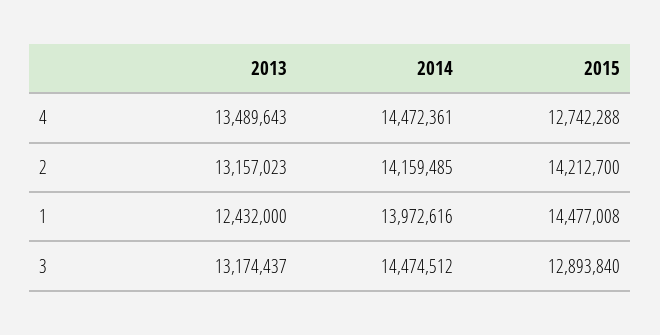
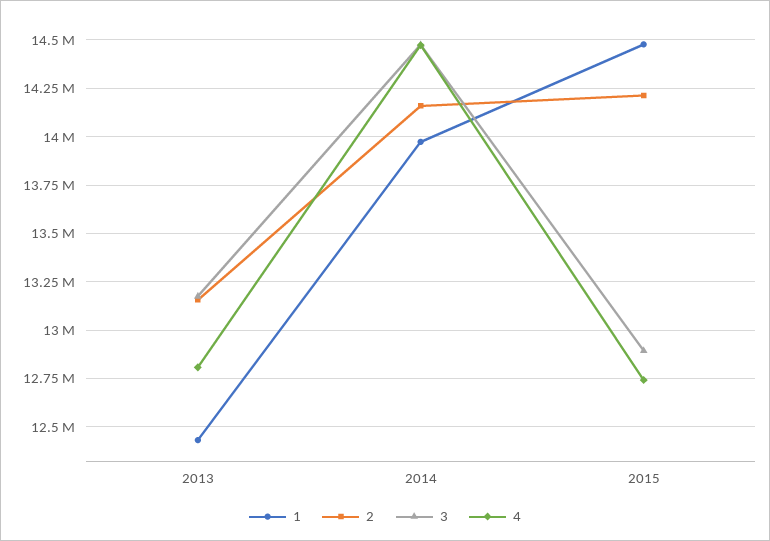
  {
    "4": {
-     "2013": 13489643,
+     "2013": 12800000,
      "2014": 14472361,
      "2015": 12742288
    },
    "2": {
      "2013": 13157023,
      "2014": 14159485,
      "2015": 14212700
    },
    "1": {
      "2013": 12432000,
      "2014": 13972616,
      "2015": 14477008
    },
    "3": {
      "2013": 13174437,
      "2014": 14474512,
      "2015": 12893840
    }
  }

